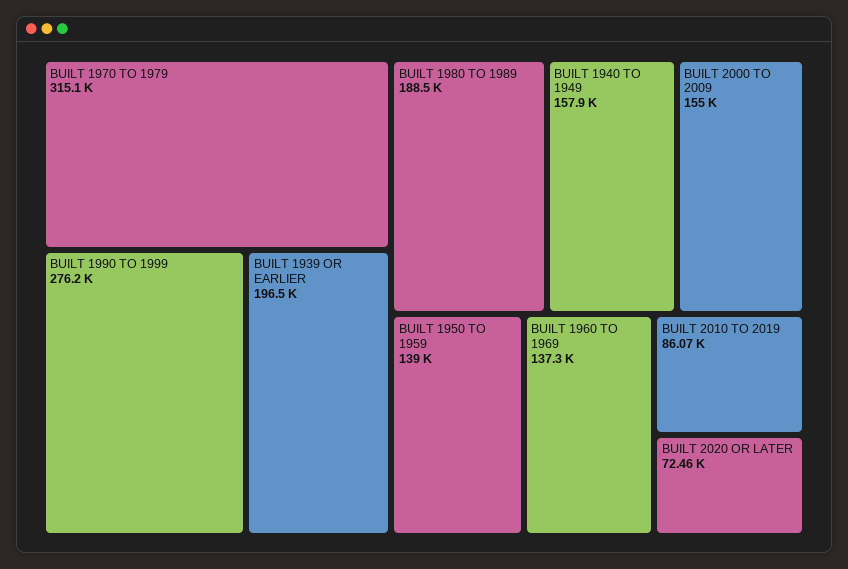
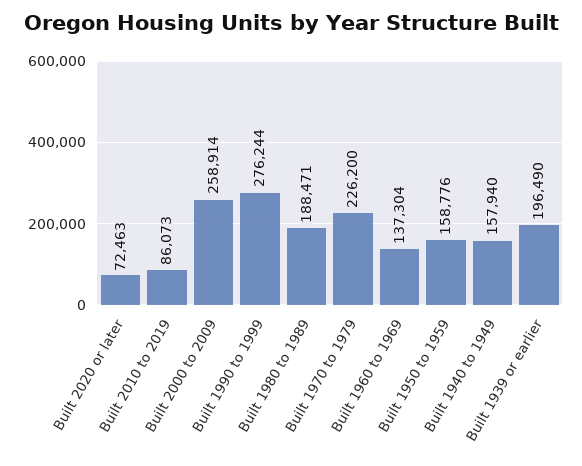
  {
-   "BUILT 1970 TO 1979": 315100,
+   "BUILT 1970 TO 1979": 226200,
    "BUILT 1990 TO 1999": 276244,
    "BUILT 1939 OR EARLIER": 196490,
    "BUILT 1980 TO 1989": 188471,
    "BUILT 1940 TO 1949": 157940,
-   "BUILT 2000 TO 2009": 155000,
+   "BUILT 2000 TO 2009": 258914,
-   "BUILT 1950 TO 1959": 139000,
+   "BUILT 1950 TO 1959": 158776,
    "BUILT 1960 TO 1969": 137304,
    "BUILT 2010 TO 2019": 86073,
    "BUILT 2020 OR LATER": 72463
  }

